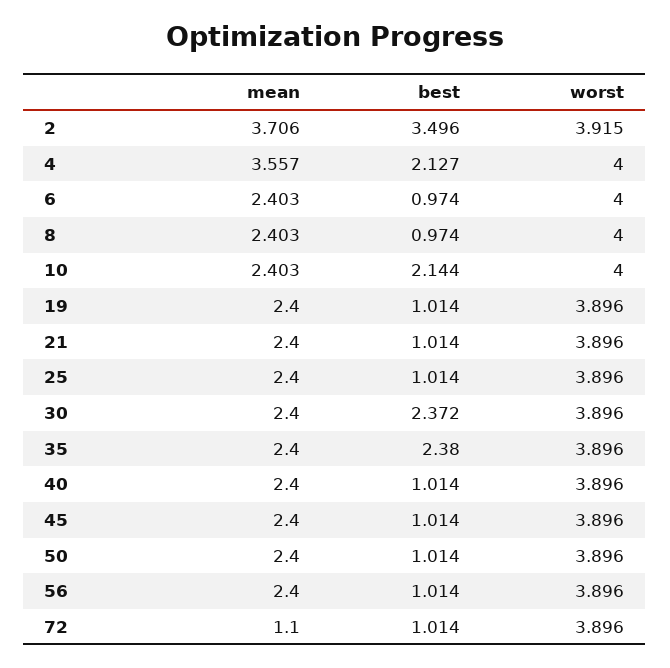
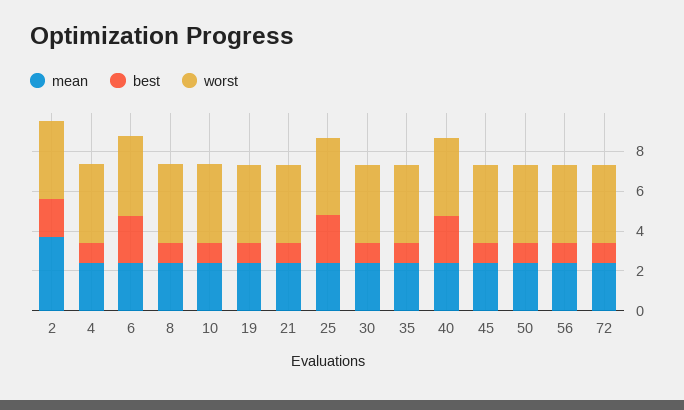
  {
    "mean": {
      "2": 3.706,
-     "4": 3.557,
+     "4": 2.5,
      "6": 2.403,
      "8": 2.403,
      "10": 2.403,
      "19": 2.4,
      "21": 2.4,
      "25": 2.4,
      "30": 2.4,
      "35": 2.4,
      "40": 2.4,
      "45": 2.4,
      "50": 2.4,
      "56": 2.4,
-     "72": 1.1
+     "72": 2.5
    },
    "best": {
-     "2": 3.496,
+     "2": 2,
-     "4": 2.127,
+     "4": 1,
-     "6": 0.974,
+     "6": 2.5,
      "8": 0.974,
-     "10": 2.144,
+     "10": 1,
      "19": 1.014,
      "21": 1.014,
-     "25": 1.014,
+     "25": 2.5,
-     "30": 2.372,
+     "30": 1,
-     "35": 2.38,
+     "35": 1,
-     "40": 1.014,
+     "40": 2.5,
      "45": 1.014,
      "50": 1.014,
      "56": 1.014,
      "72": 1.014
    },
    "worst": {
      "2": 3.915,
      "4": 4,
      "6": 4,
      "8": 4,
      "10": 4,
      "19": 3.896,
      "21": 3.896,
      "25": 3.896,
      "30": 3.896,
      "35": 3.896,
      "40": 3.896,
      "45": 3.896,
      "50": 3.896,
      "56": 3.896,
      "72": 3.896
    }
  }

